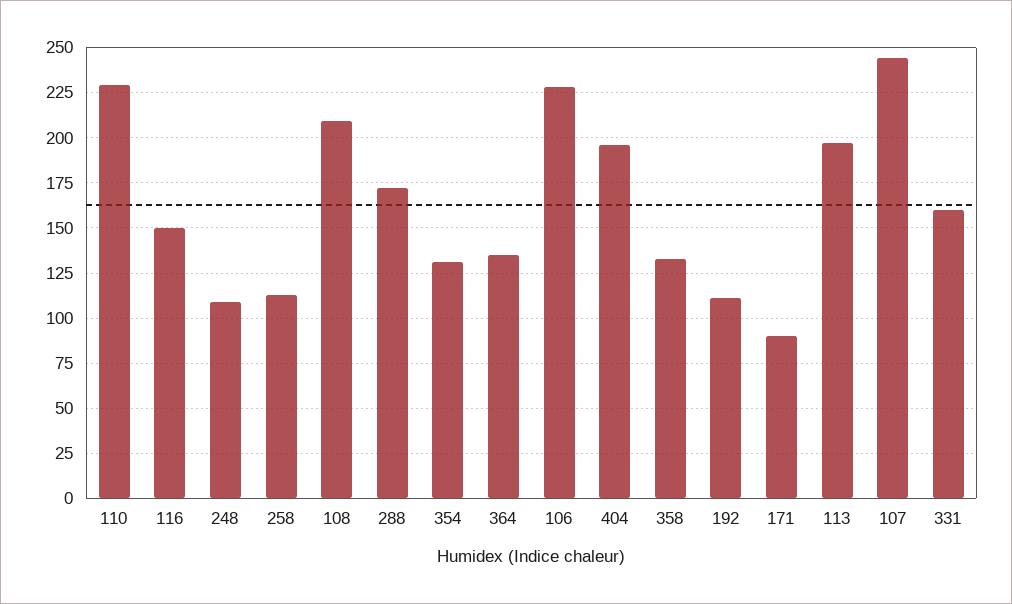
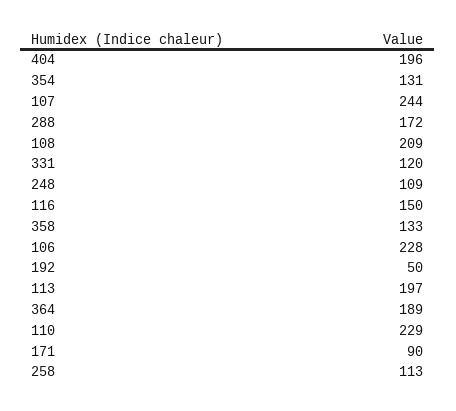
  {
    "110": 229,
    "116": 150,
    "248": 109,
    "258": 113,
    "108": 209,
    "288": 172,
    "354": 131,
-   "364": 135,
+   "364": 189,
    "106": 228,
    "404": 196,
    "358": 133,
-   "192": 110,
+   "192": 50,
    "171": 90,
    "113": 197,
    "107": 244,
-   "331": 160
+   "331": 120
  }

